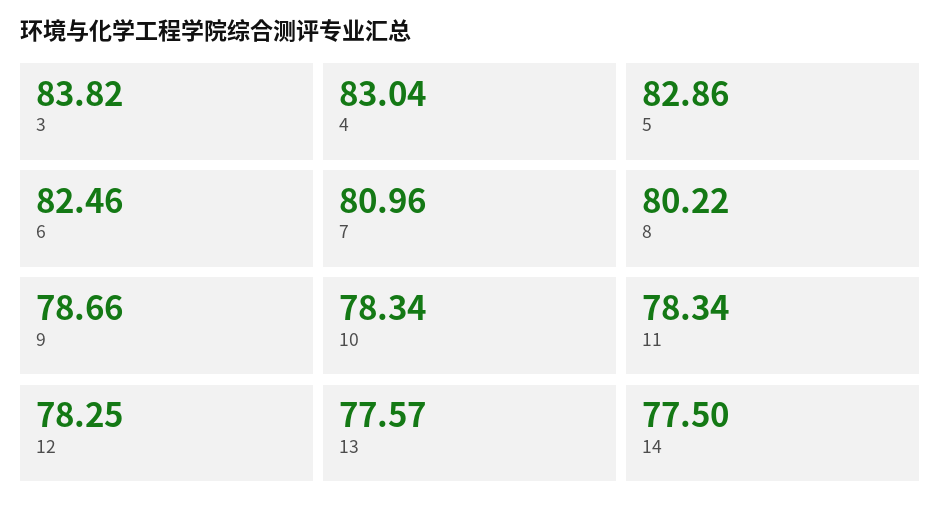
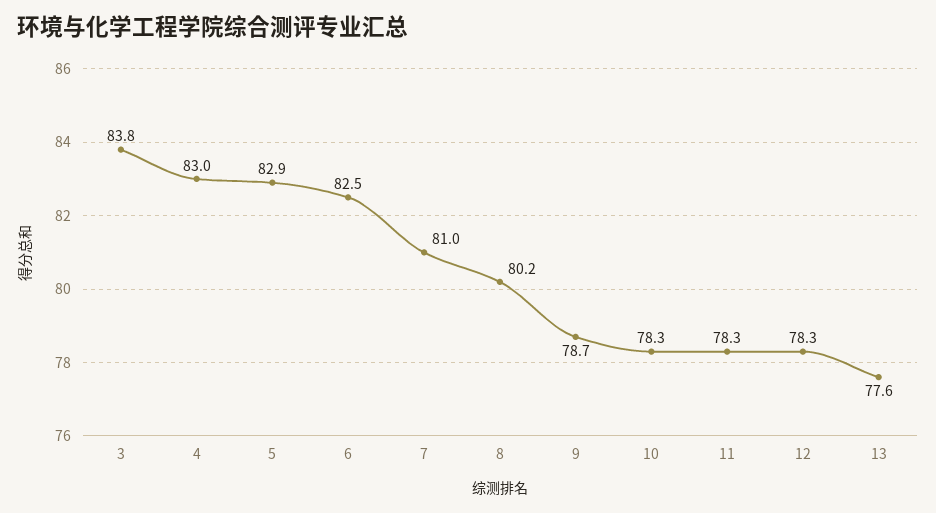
  {
    "3": 83.82,
    "4": 83.04,
    "5": 82.86,
    "6": 82.46,
    "7": 80.96,
    "8": 80.22,
    "9": 78.66,
    "10": 78.34,
    "11": 78.34,
    "12": 78.25,
-   "13": 77.57,
+   "13": 77.57
-   "14": 77.5
  }

